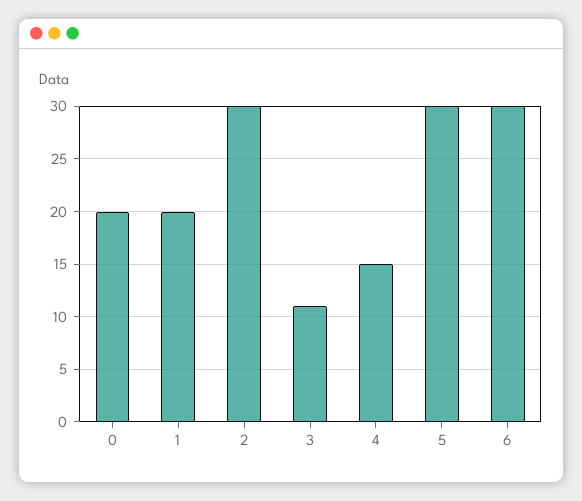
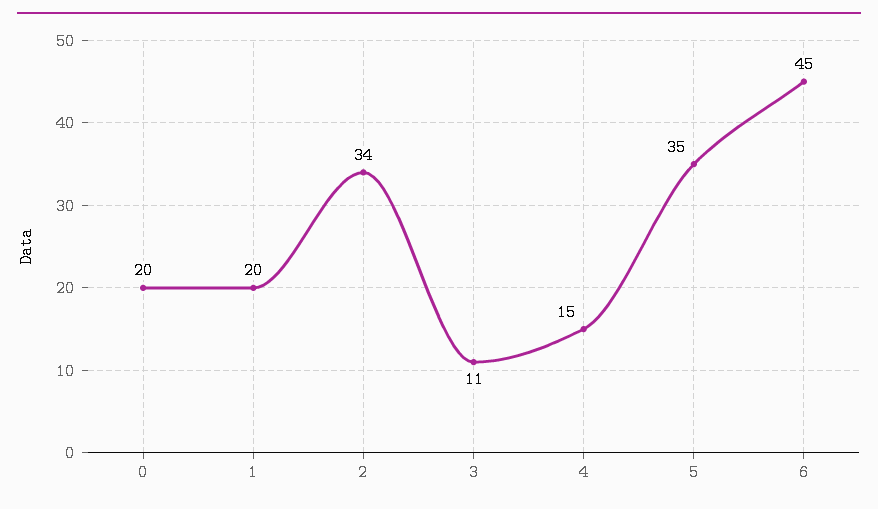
  {
    "0": 20,
    "1": 20,
-   "2": 30,
+   "2": 34,
    "3": 11,
    "4": 15,
-   "5": 30,
+   "5": 35,
-   "6": 30
+   "6": 45
  }

